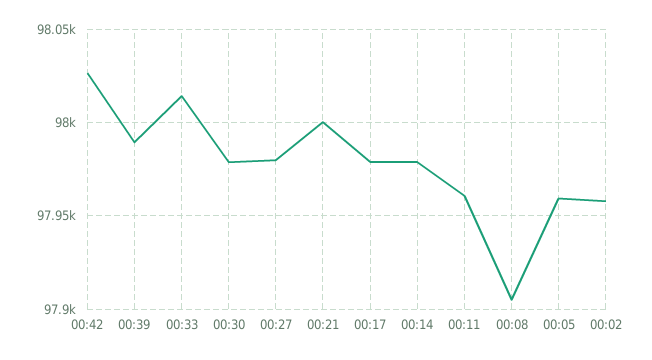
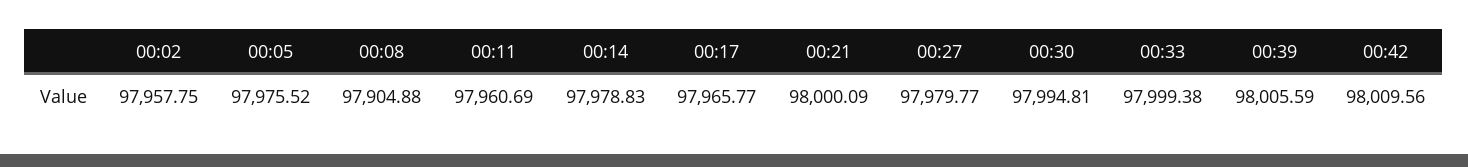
  {
-   "00:42": 98025,
+   "00:42": 98009.56,
-   "00:39": 97990,
+   "00:39": 98005.59,
-   "00:33": 98015,
+   "00:33": 97999.38,
-   "00:30": 97980,
+   "00:30": 97994.81,
    "00:27": 97979.77,
    "00:21": 98000.09,
-   "00:17": 97980,
+   "00:17": 97965.77,
    "00:14": 97978.83,
    "00:11": 97960.69,
    "00:08": 97904.88,
-   "00:05": 97960,
+   "00:05": 97975.52,
    "00:02": 97957.75
  }

